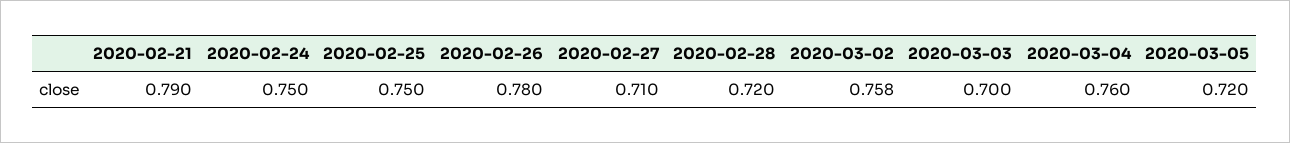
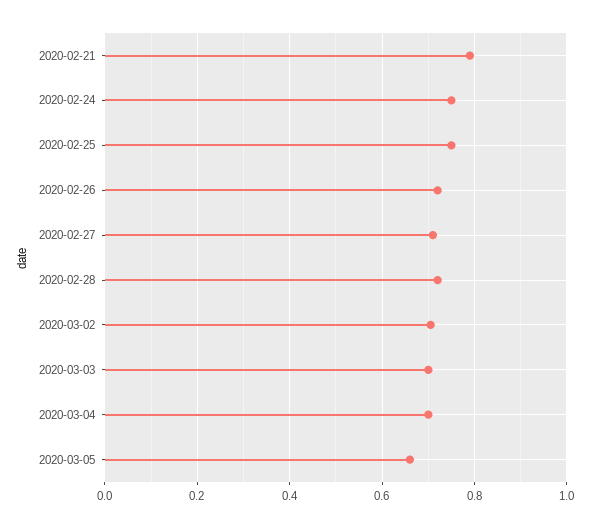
  {
    "2020-02-21": 0.79,
    "2020-02-24": 0.75,
    "2020-02-25": 0.75,
-   "2020-02-26": 0.78,
+   "2020-02-26": 0.72,
    "2020-02-27": 0.71,
    "2020-02-28": 0.72,
-   "2020-03-02": 0.758,
+   "2020-03-02": 0.7,
    "2020-03-03": 0.7,
-   "2020-03-04": 0.76,
+   "2020-03-04": 0.7,
-   "2020-03-05": 0.72
+   "2020-03-05": 0.66
  }

